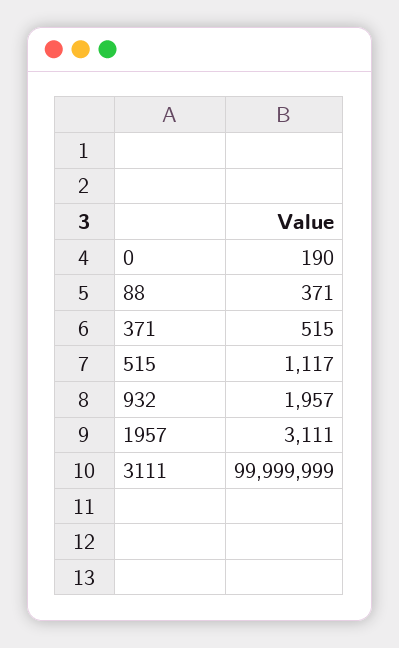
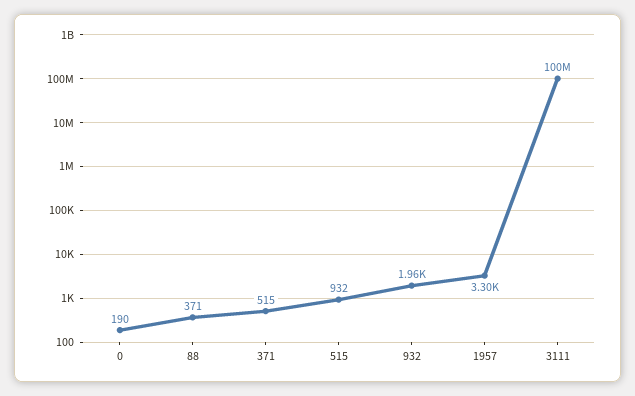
  {
    "0": 190,
    "88": 371,
    "371": 515,
-   "515": 1117,
+   "515": 932,
    "932": 1957,
-   "1957": 3111,
+   "1957": 3300,
    "3111": 99999999
  }

